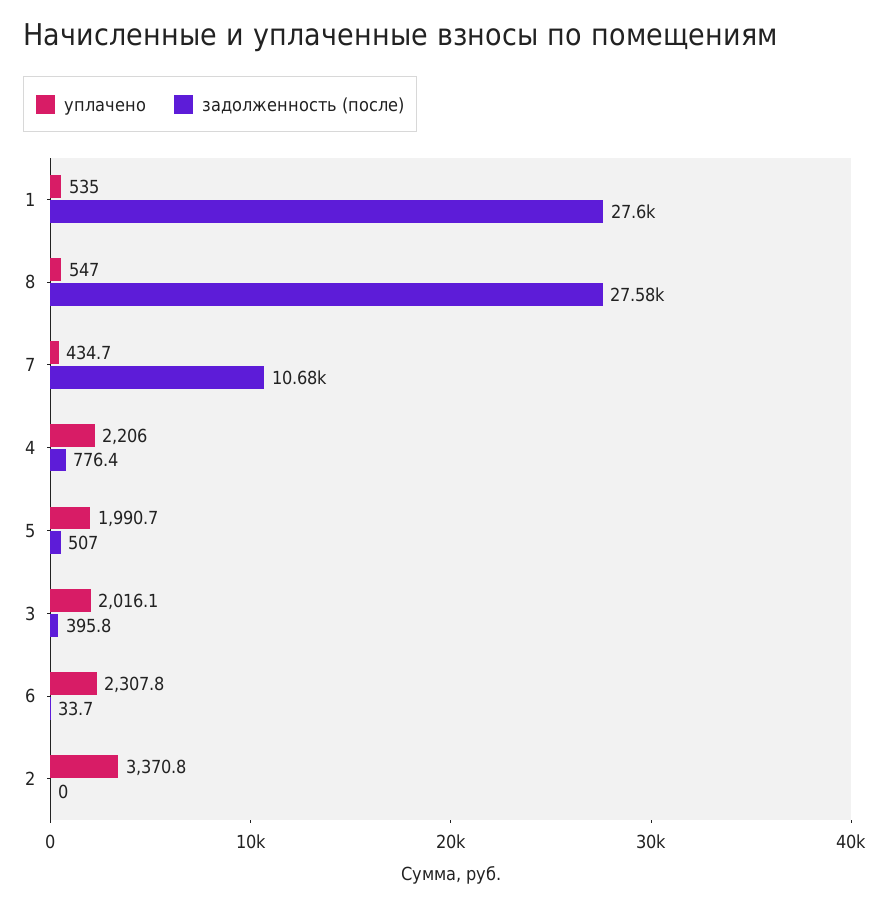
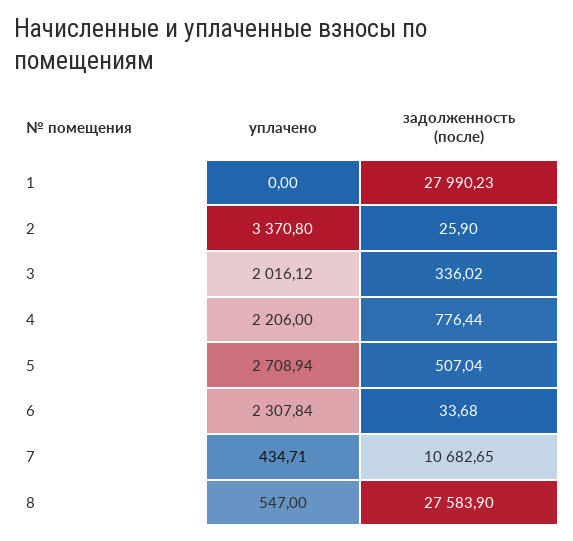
  {
    "уплачено": {
-     "1": 535,
+     "1": 0,
      "8": 547,
      "7": 434.71,
      "4": 2206,
-     "5": 1990.7,
+     "5": 2708.94,
      "3": 2016.12,
      "6": 2307.84,
      "2": 3370.8
    },
    "задолженность (после)": {
-     "1": 27600,
+     "1": 27990.23,
      "8": 27583.9,
      "7": 10682.65,
      "4": 776.44,
      "5": 507.04,
-     "3": 395.8,
+     "3": 336.02,
      "6": 33.68,
-     "2": 0
+     "2": 25.9
    }
  }

